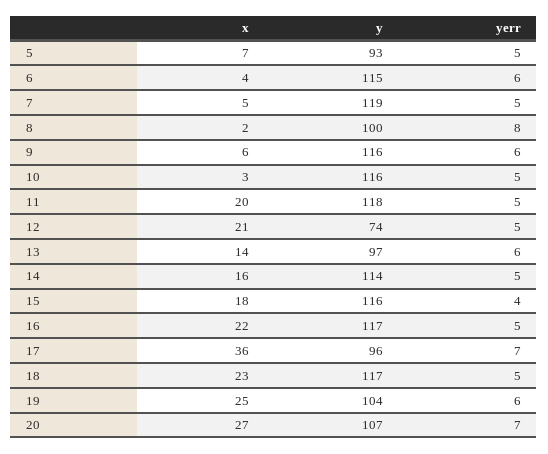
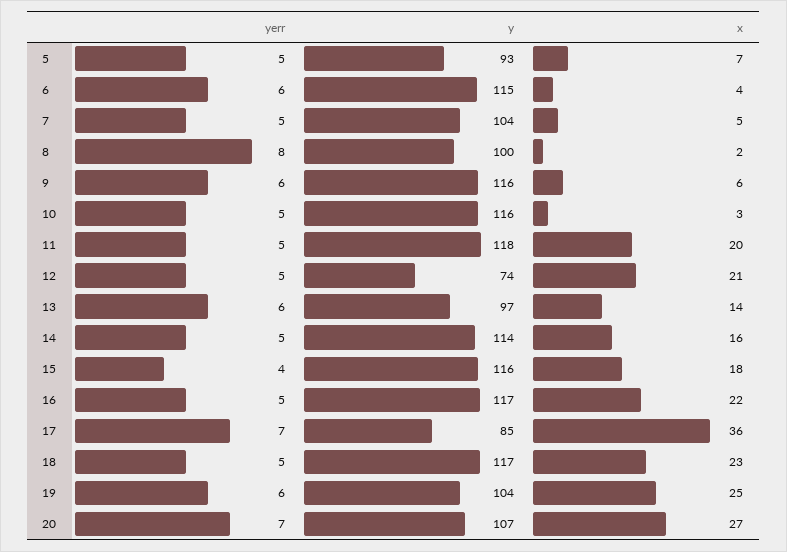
  {
    "x": {
      "5": 7,
      "6": 4,
      "7": 5,
      "8": 2,
      "9": 6,
      "10": 3,
      "11": 20,
      "12": 21,
      "13": 14,
      "14": 16,
      "15": 18,
      "16": 22,
      "17": 36,
      "18": 23,
      "19": 25,
      "20": 27
    },
    "y": {
      "5": 93,
      "6": 115,
-     "7": 119,
+     "7": 104,
      "8": 100,
      "9": 116,
      "10": 116,
      "11": 118,
      "12": 74,
      "13": 97,
      "14": 114,
      "15": 116,
      "16": 117,
-     "17": 96,
+     "17": 85,
      "18": 117,
      "19": 104,
      "20": 107
    },
    "yerr": {
      "5": 5,
      "6": 6,
      "7": 5,
      "8": 8,
      "9": 6,
      "10": 5,
      "11": 5,
      "12": 5,
      "13": 6,
      "14": 5,
      "15": 4,
      "16": 5,
      "17": 7,
      "18": 5,
      "19": 6,
      "20": 7
    }
  }

